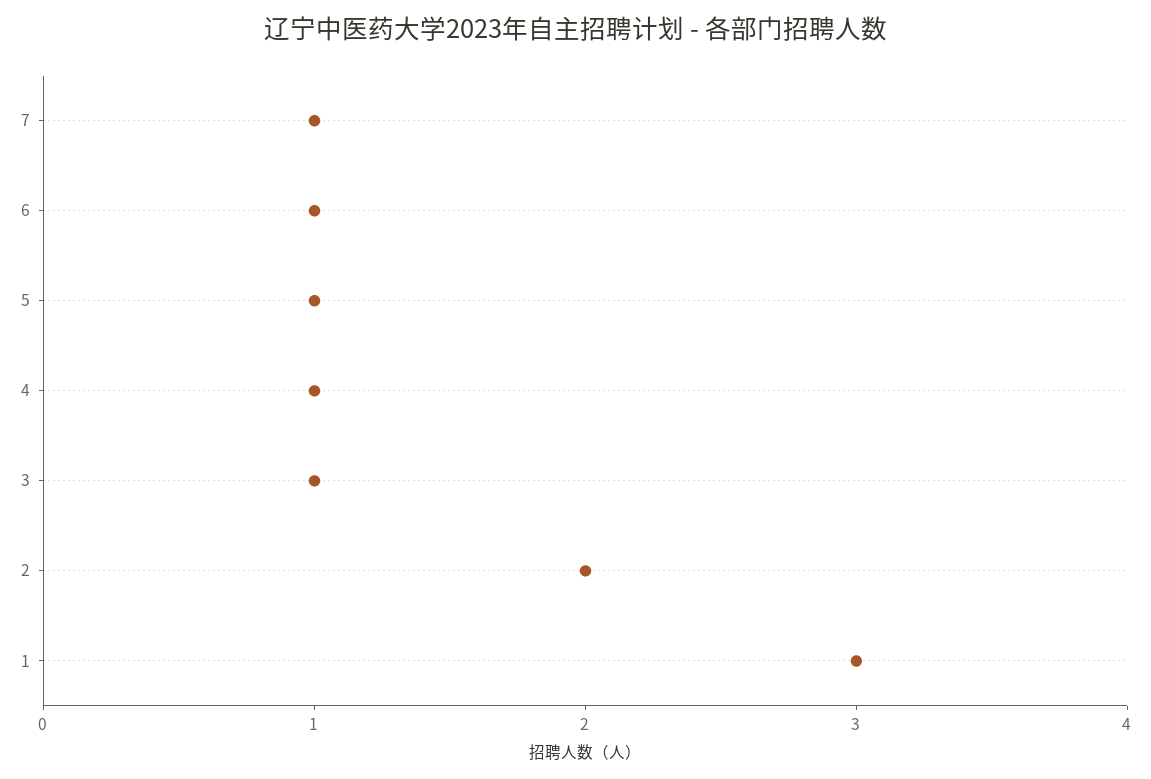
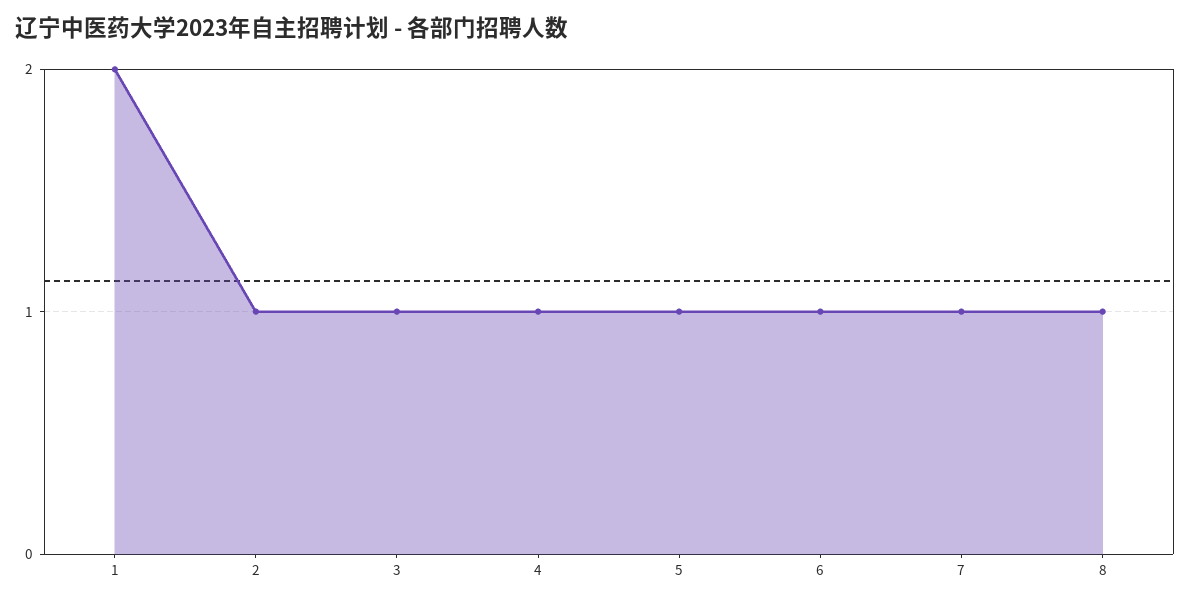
  {
    "7": 1,
    "6": 1,
    "5": 1,
    "4": 1,
    "3": 1,
-   "2": 2,
+   "2": 1,
-   "1": 3
+   "1": 2,
+   "8": 1
  }

